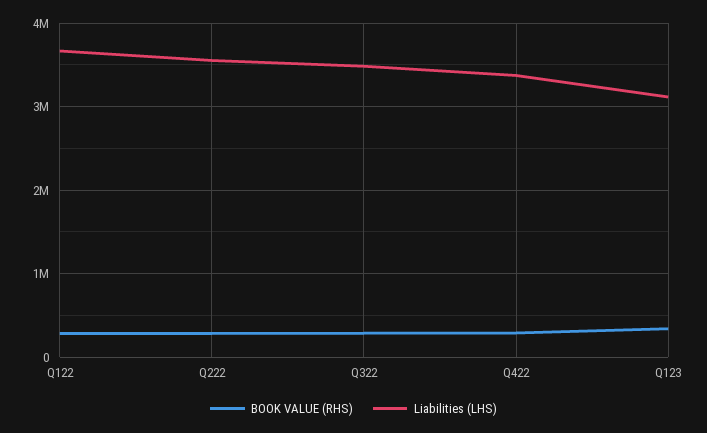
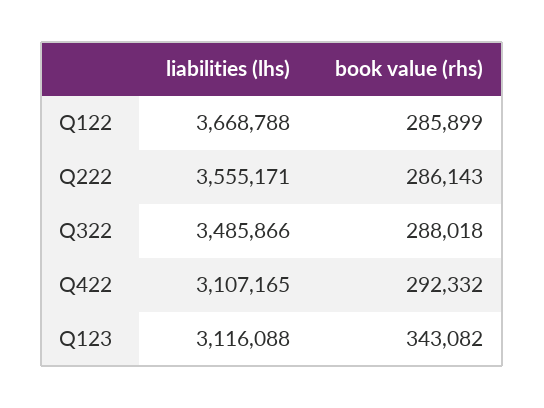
  {
    "BOOK VALUE (RHS)": {
      "Q122": 285899,
      "Q222": 286143,
      "Q322": 288018,
      "Q422": 292332,
      "Q123": 343082
    },
    "Liabilities (LHS)": {
      "Q122": 3668788,
      "Q222": 3555171,
      "Q322": 3485866,
-     "Q422": 3400000,
+     "Q422": 3107165,
      "Q123": 3116088
    }
  }

